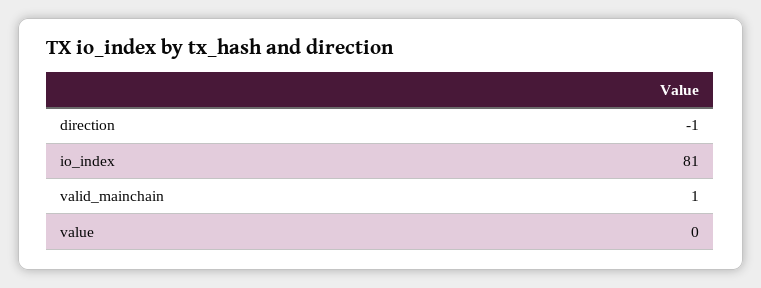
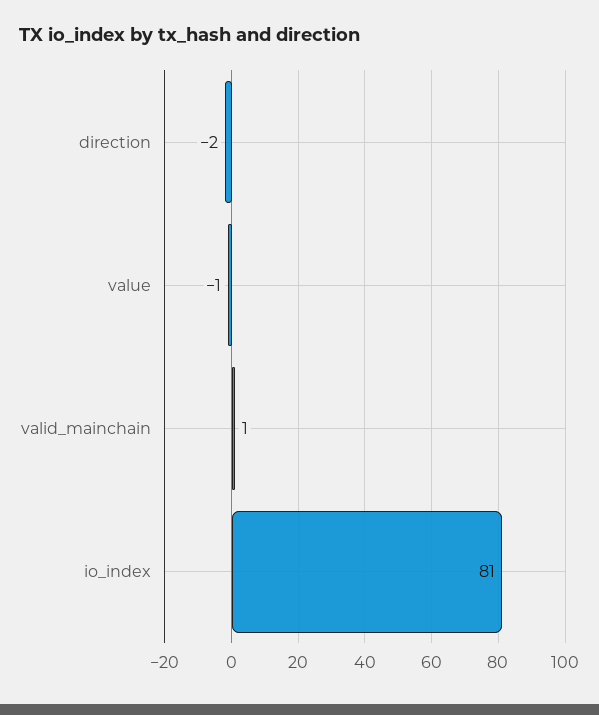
  {
-   "direction": -1,
+   "direction": -2,
    "io_index": 81,
    "valid_mainchain": 1,
-   "value": 0
+   "value": -1
  }

